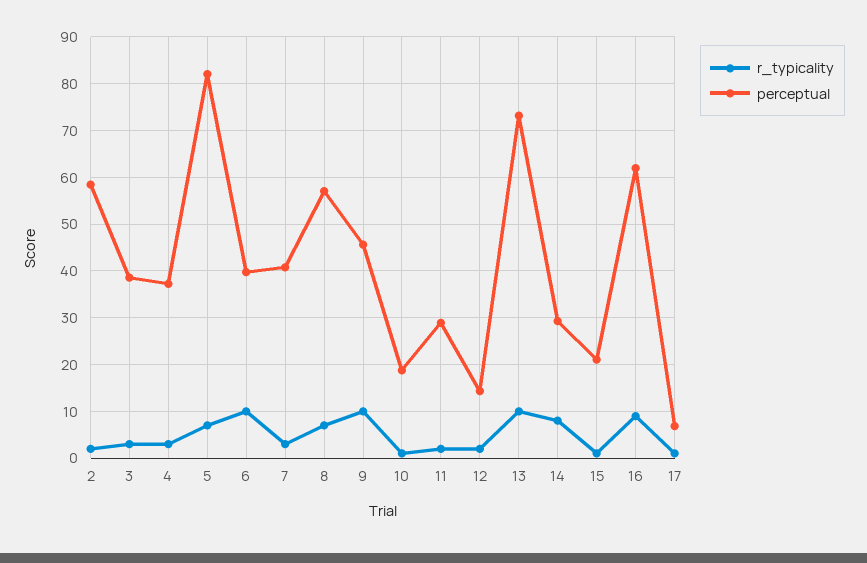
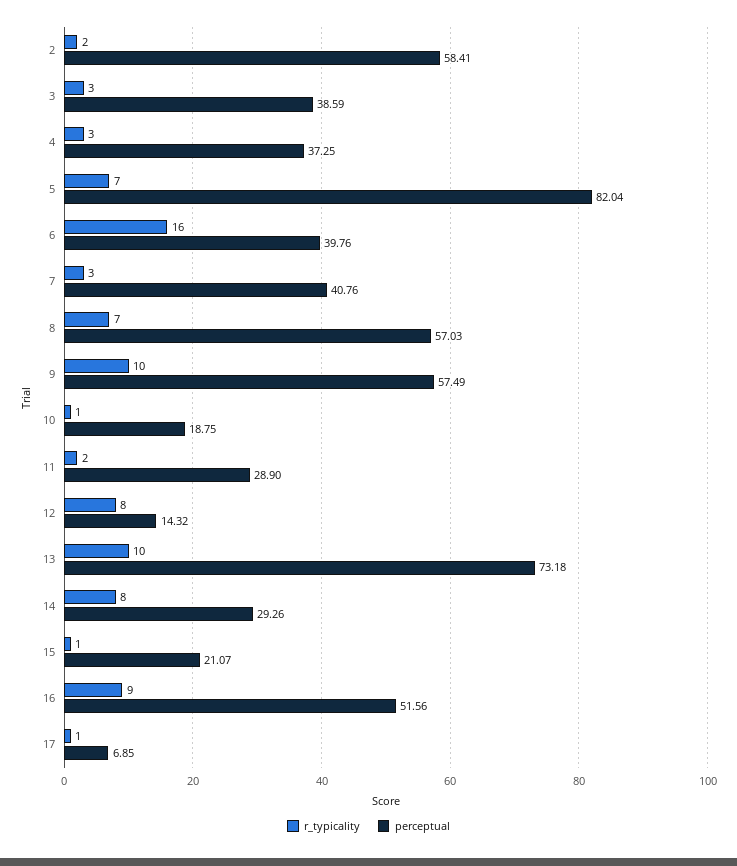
  {
    "r_typicality": {
      "2": 2,
      "3": 3,
      "4": 3,
      "5": 7,
-     "6": 10,
+     "6": 16,
      "7": 3,
      "8": 7,
      "9": 10,
      "10": 1,
      "11": 2,
-     "12": 2,
+     "12": 8,
      "13": 10,
      "14": 8,
      "15": 1,
      "16": 9,
      "17": 1
    },
    "perceptual": {
      "2": 58.41,
      "3": 38.59,
      "4": 37.25,
      "5": 82.04,
      "6": 39.76,
      "7": 40.76,
      "8": 57.03,
-     "9": 46,
+     "9": 57.49,
      "10": 18.75,
      "11": 28.9,
      "12": 14.32,
      "13": 73.18,
      "14": 29.26,
      "15": 21.07,
-     "16": 62,
+     "16": 51.56,
      "17": 6.85
    }
  }

